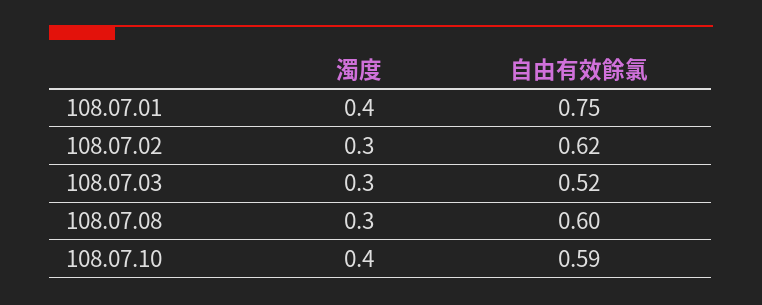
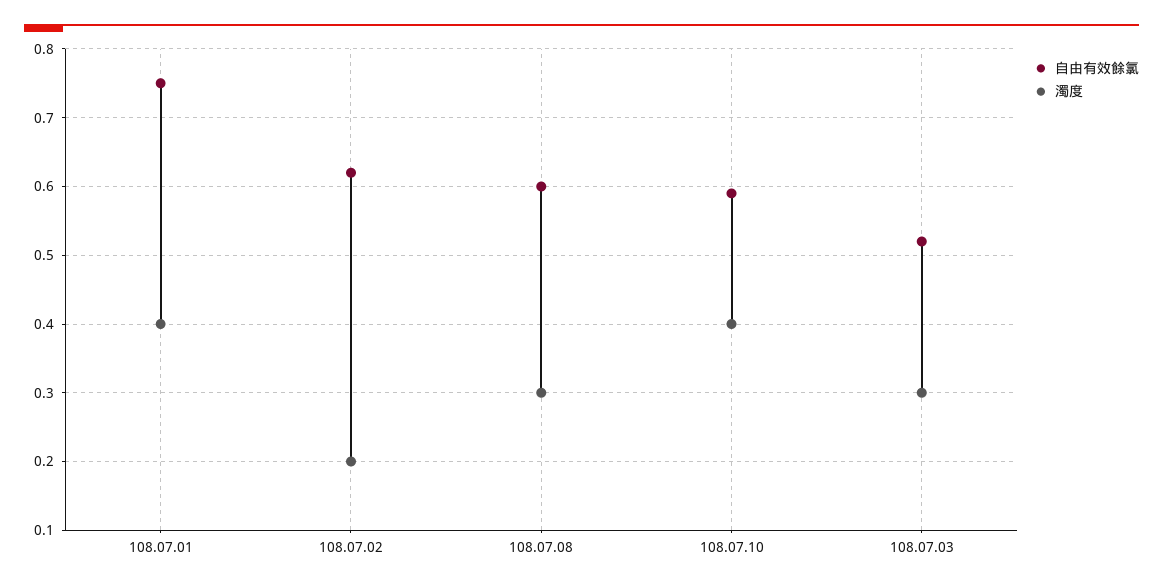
  {
    "濁度": {
      "108.07.01": 0.4,
-     "108.07.02": 0.3,
+     "108.07.02": 0.2,
      "108.07.03": 0.3,
      "108.07.08": 0.3,
      "108.07.10": 0.4
    },
    "自由有效餘氯": {
      "108.07.01": 0.75,
      "108.07.02": 0.62,
      "108.07.03": 0.52,
      "108.07.08": 0.6,
      "108.07.10": 0.59
    }
  }

